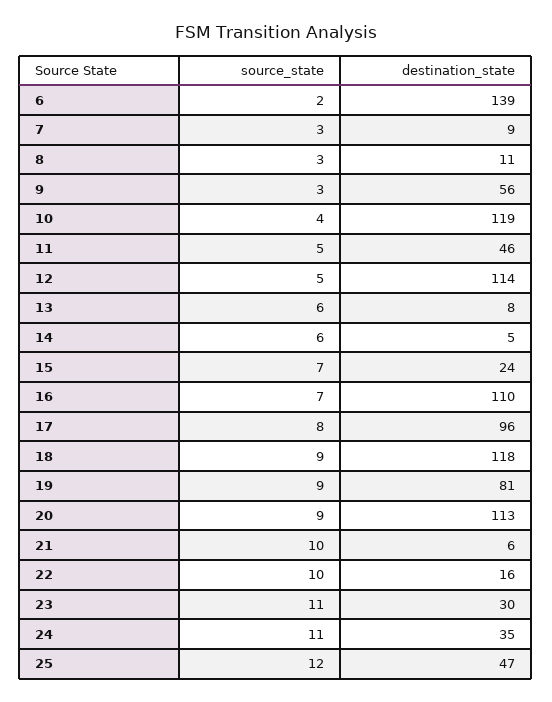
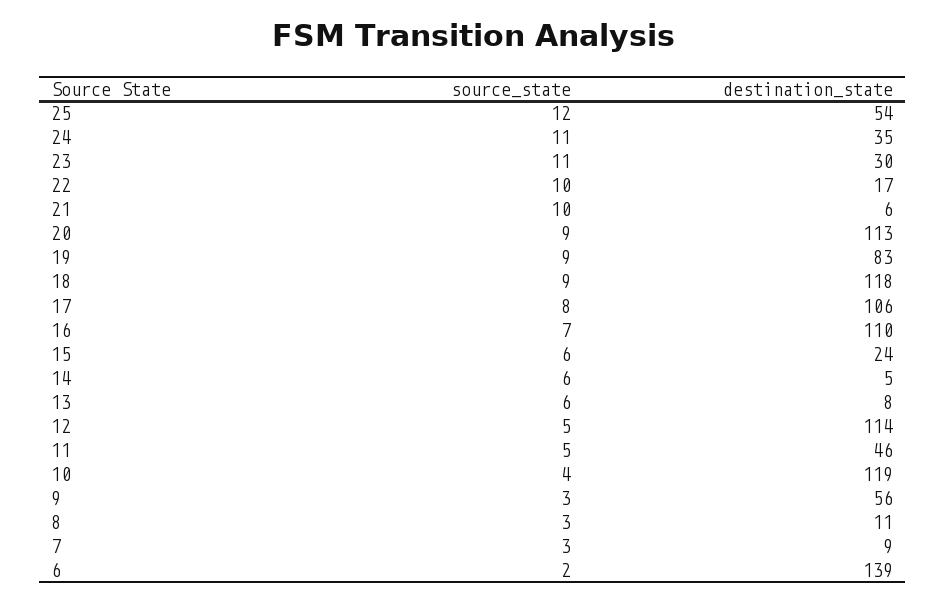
  {
    "source_state": {
      "6": 2,
      "7": 3,
      "8": 3,
      "9": 3,
      "10": 4,
      "11": 5,
      "12": 5,
      "13": 6,
      "14": 6,
-     "15": 7,
+     "15": 6,
      "16": 7,
      "17": 8,
      "18": 9,
      "19": 9,
      "20": 9,
      "21": 10,
      "22": 10,
      "23": 11,
      "24": 11,
      "25": 12
    },
    "destination_state": {
      "6": 139,
      "7": 9,
      "8": 11,
      "9": 56,
      "10": 119,
      "11": 46,
      "12": 114,
      "13": 8,
      "14": 5,
      "15": 24,
      "16": 110,
-     "17": 96,
+     "17": 106,
      "18": 118,
-     "19": 81,
+     "19": 83,
      "20": 113,
      "21": 6,
-     "22": 16,
+     "22": 17,
      "23": 30,
      "24": 35,
-     "25": 47
+     "25": 54
    }
  }

